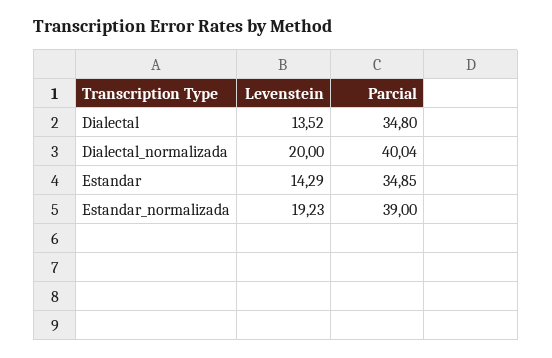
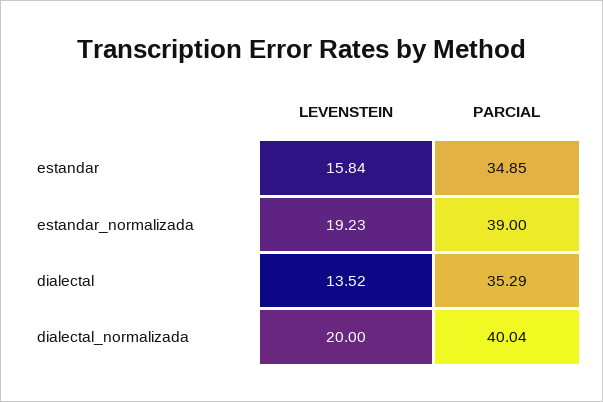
  {
    "Levenstein": {
      "Dialectal": 13.52,
      "Dialectal_normalizada": 20,
-     "Estandar": 14.29,
+     "Estandar": 15.84,
      "Estandar_normalizada": 19.23
    },
    "Parcial": {
-     "Dialectal": 34.8,
+     "Dialectal": 35.29,
      "Dialectal_normalizada": 40.04,
      "Estandar": 34.85,
      "Estandar_normalizada": 39
    }
  }

